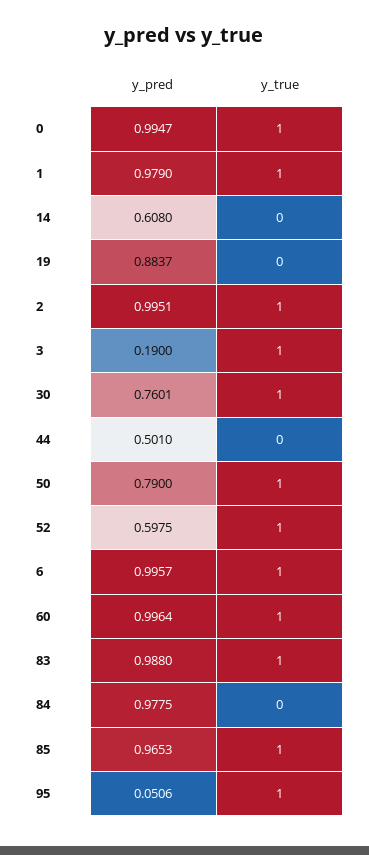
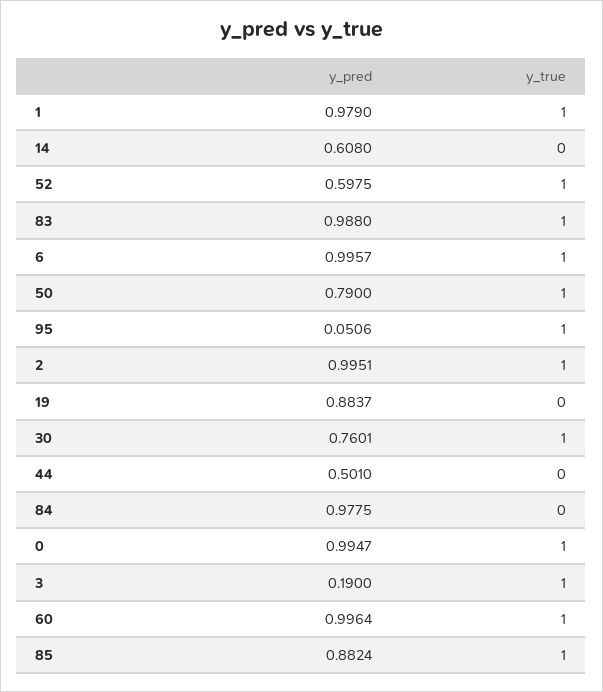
  {
    "y_pred": {
      "0": 0.9947,
      "1": 0.979,
      "14": 0.608,
      "19": 0.8837,
      "2": 0.9951,
      "3": 0.19,
      "30": 0.7601,
      "44": 0.501,
      "50": 0.79,
      "52": 0.5975,
      "6": 0.9957,
      "60": 0.9964,
      "83": 0.988,
      "84": 0.9775,
-     "85": 0.9653,
+     "85": 0.8824,
      "95": 0.0506
    },
    "y_true": {
      "0": 1,
      "1": 1,
      "14": 0,
      "19": 0,
      "2": 1,
      "3": 1,
      "30": 1,
      "44": 0,
      "50": 1,
      "52": 1,
      "6": 1,
      "60": 1,
      "83": 1,
      "84": 0,
      "85": 1,
      "95": 1
    }
  }

